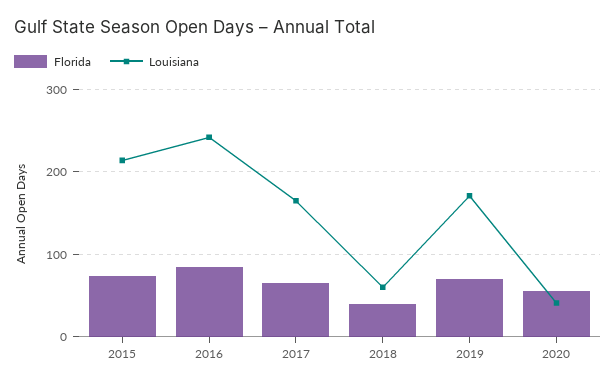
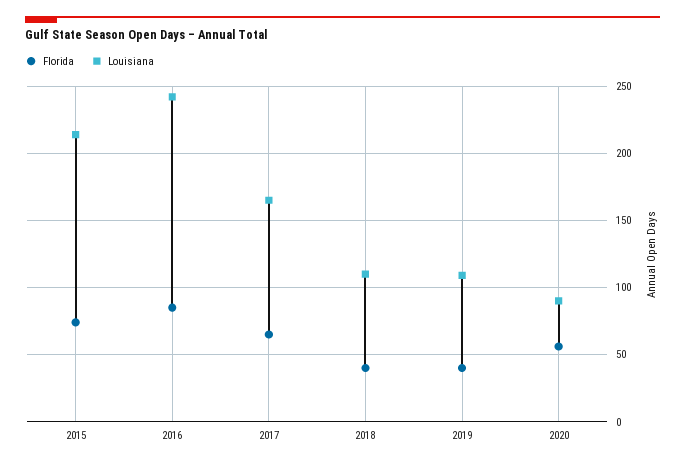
  {
    "Florida": {
      "2015": 75,
      "2016": 85,
      "2017": 65,
      "2018": 40,
-     "2019": 70,
+     "2019": 40,
      "2020": 55
    },
    "Louisiana": {
      "2015": 215,
      "2016": 240,
      "2017": 165,
-     "2018": 60,
+     "2018": 110,
-     "2019": 170,
+     "2019": 110,
-     "2020": 40
+     "2020": 90
    }
  }

